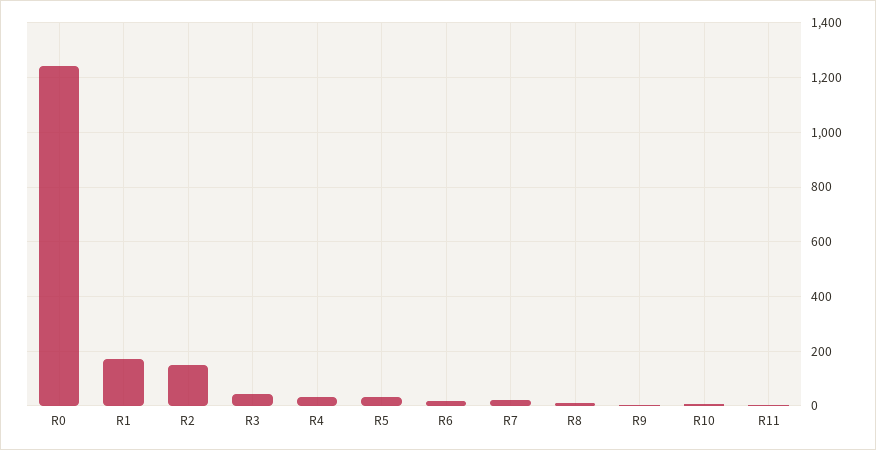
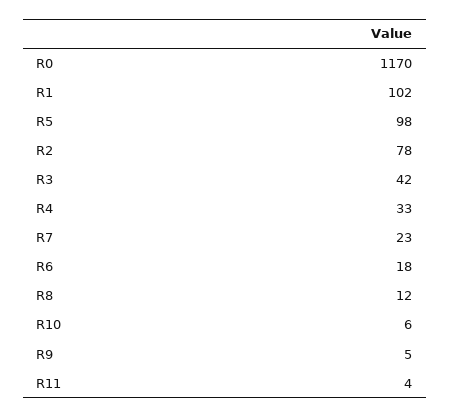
  {
-   "R0": 1250,
+   "R0": 1170,
-   "R1": 175,
+   "R1": 102,
-   "R2": 150,
+   "R2": 78,
    "R3": 42,
    "R4": 33,
-   "R5": 25,
+   "R5": 98,
    "R6": 18,
    "R7": 23,
    "R8": 12,
    "R9": 5,
    "R10": 6,
    "R11": 4
  }

